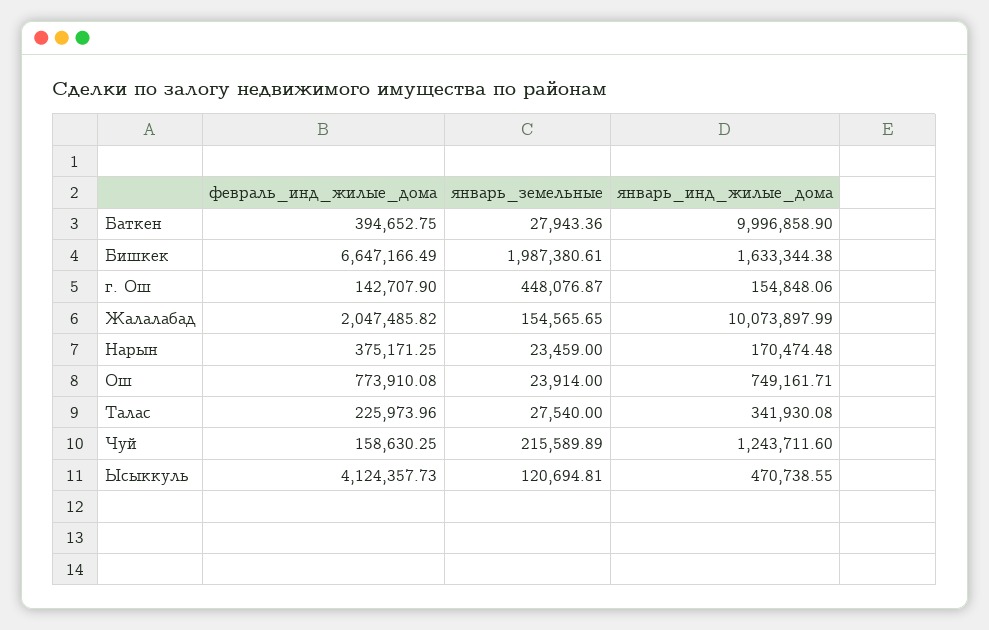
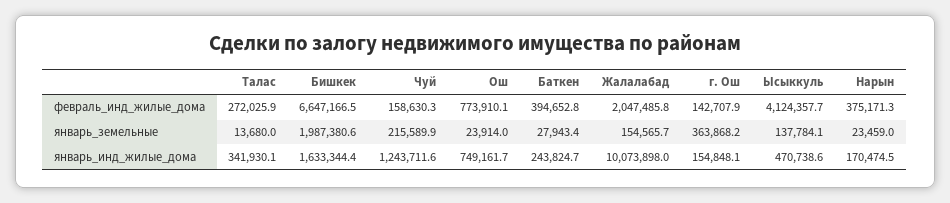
  {
    "февраль_инд_жилые_дома": {
      "Баткен": 394652.75,
      "Бишкек": 6647166.49,
      "г. Ош": 142707.9,
      "Жалалабад": 2047485.82,
      "Нарын": 375171.25,
      "Ош": 773910.08,
-     "Талас": 225973.96,
+     "Талас": 272025.9,
      "Чуй": 158630.25,
      "Ысыккуль": 4124357.73
    },
    "январь_земельные": {
      "Баткен": 27943.36,
      "Бишкек": 1987380.61,
-     "г. Ош": 448076.87,
+     "г. Ош": 363868.2,
      "Жалалабад": 154565.65,
      "Нарын": 23459,
      "Ош": 23914,
-     "Талас": 27540,
+     "Талас": 13680,
      "Чуй": 215589.89,
-     "Ысыккуль": 120694.81
+     "Ысыккуль": 137784.1
    },
    "январь_инд_жилые_дома": {
-     "Баткен": 9996858.9,
+     "Баткен": 243824.7,
      "Бишкек": 1633344.38,
      "г. Ош": 154848.06,
      "Жалалабад": 10073897.99,
      "Нарын": 170474.48,
      "Ош": 749161.71,
      "Талас": 341930.08,
      "Чуй": 1243711.6,
      "Ысыккуль": 470738.55
    }
  }

